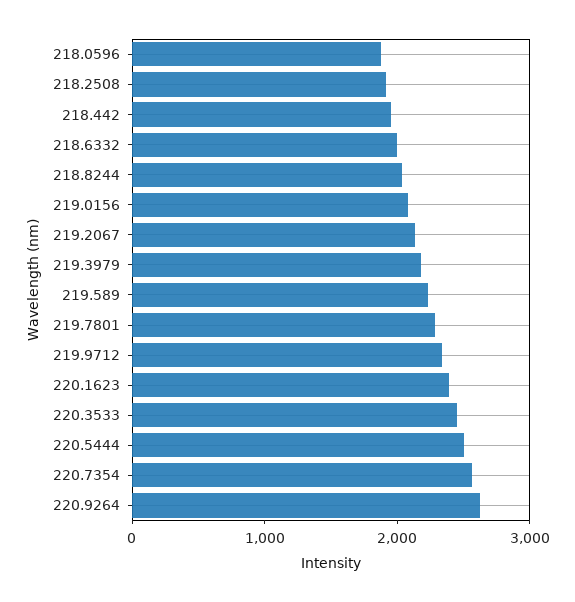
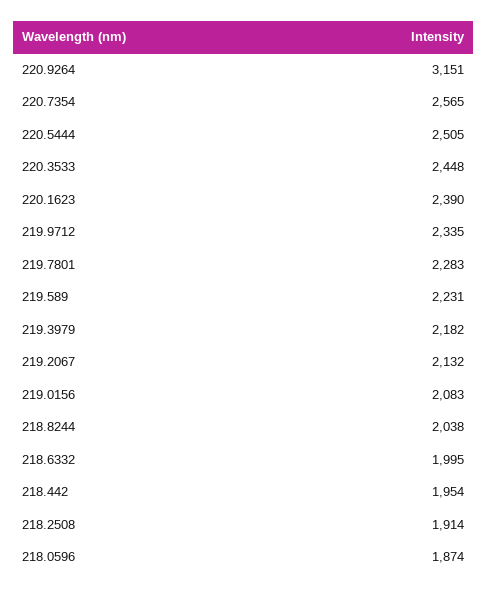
  {
    "218.0596": 1874,
    "218.2508": 1914,
    "218.442": 1954,
    "218.6332": 1995,
    "218.8244": 2038,
    "219.0156": 2083,
    "219.2067": 2132,
    "219.3979": 2182,
    "219.589": 2231,
    "219.7801": 2283,
    "219.9712": 2335,
    "220.1623": 2390,
    "220.3533": 2448,
    "220.5444": 2505,
    "220.7354": 2565,
-   "220.9264": 2600
+   "220.9264": 3151
  }

